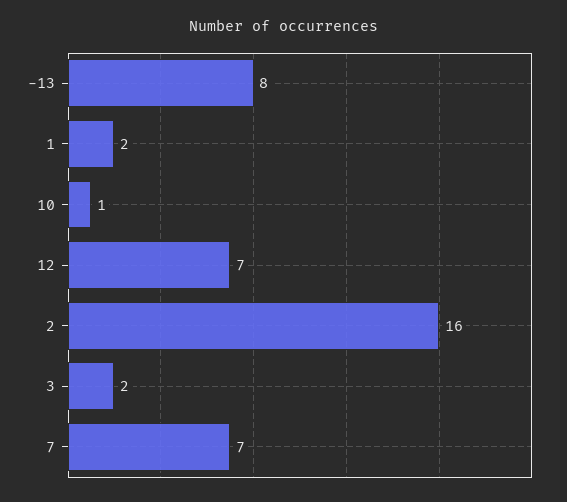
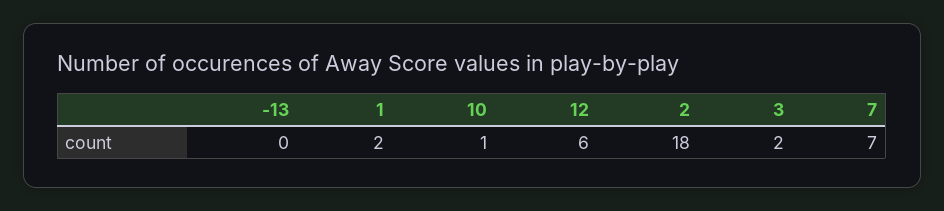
  {
-   "-13": 8,
+   "-13": 0,
    "1": 2,
    "10": 1,
-   "12": 7,
+   "12": 6,
-   "2": 16,
+   "2": 18,
    "3": 2,
    "7": 7
  }

